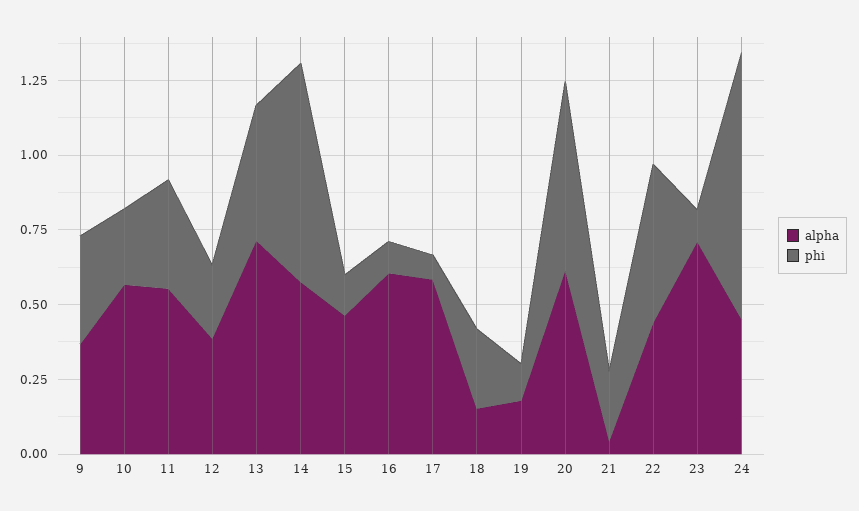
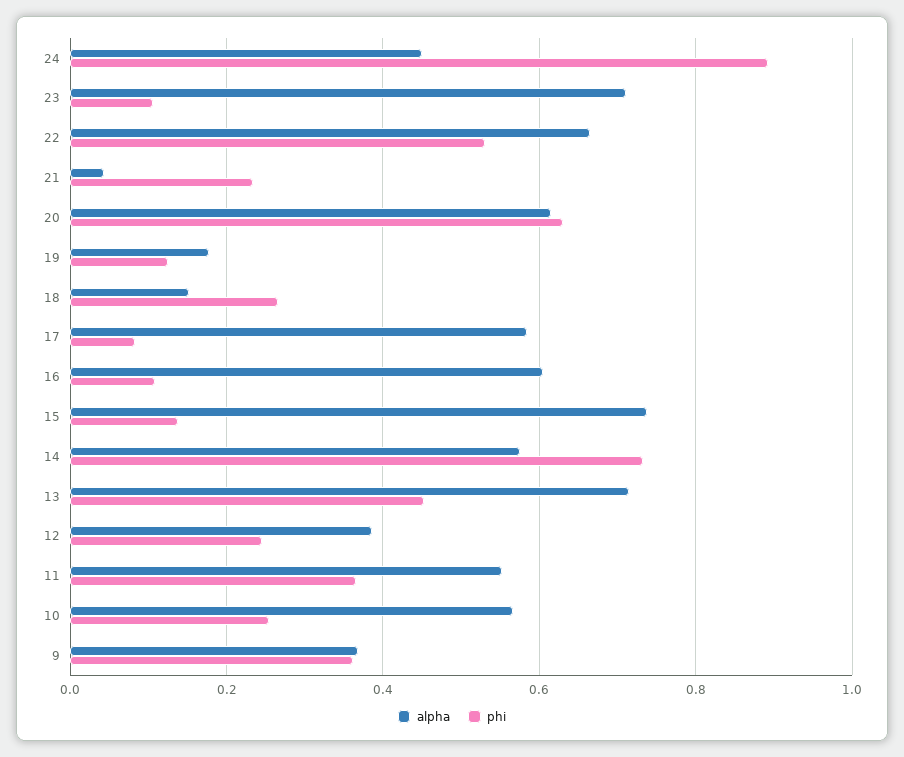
  {
    "alpha": {
      "9": 0.36,
      "10": 0.56,
      "11": 0.56,
      "12": 0.38,
      "13": 0.72,
      "14": 0.58,
-     "15": 0.45,
+     "15": 0.74,
      "16": 0.6,
      "17": 0.58,
      "18": 0.16,
      "19": 0.18,
      "20": 0.62,
      "21": 0.04,
-     "22": 0.45,
+     "22": 0.66,
      "23": 0.72,
      "24": 0.46
    },
    "phi": {
      "9": 0.36,
      "10": 0.26,
      "11": 0.36,
      "12": 0.24,
      "13": 0.46,
      "14": 0.74,
      "15": 0.14,
      "16": 0.1,
      "17": 0.08,
      "18": 0.26,
      "19": 0.12,
      "20": 0.64,
      "21": 0.24,
      "22": 0.54,
      "23": 0.1,
      "24": 0.9
    }
  }

